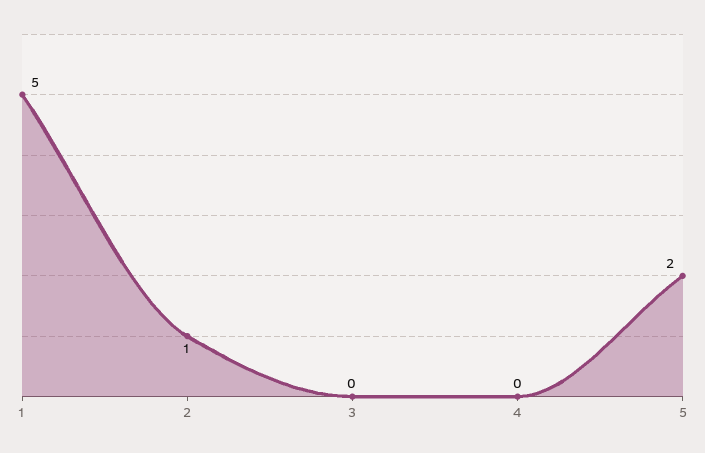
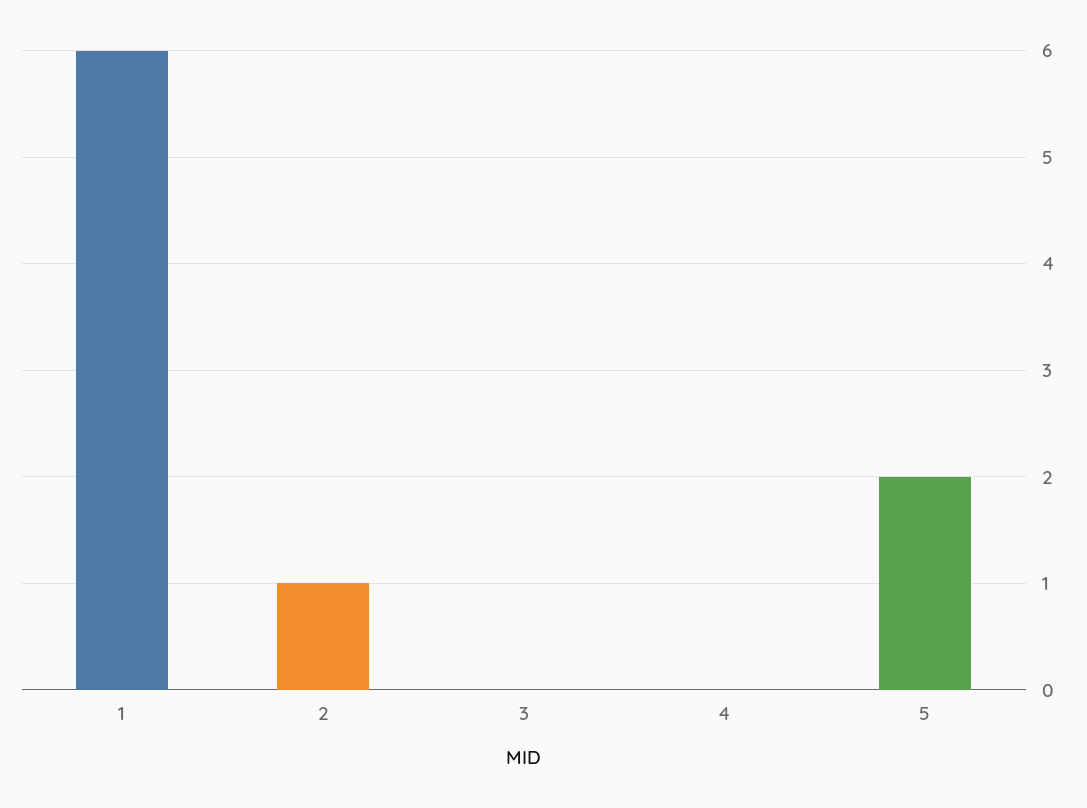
  {
-   "1": 5,
+   "1": 6,
    "2": 1,
    "3": 0,
    "4": 0,
    "5": 2
  }

